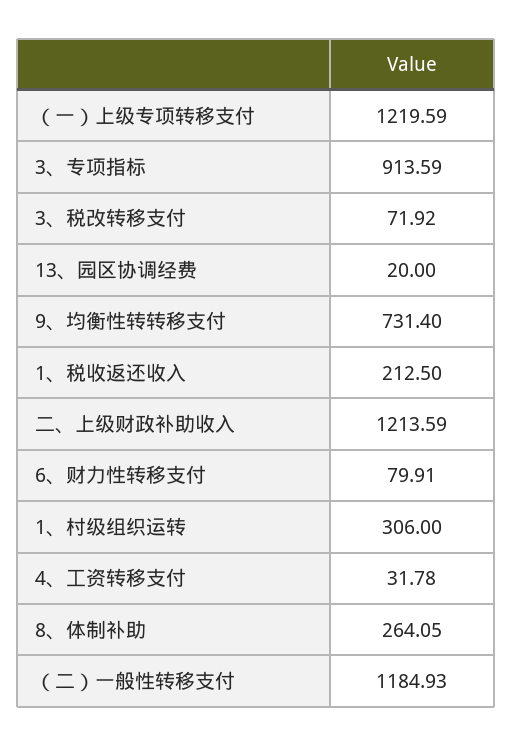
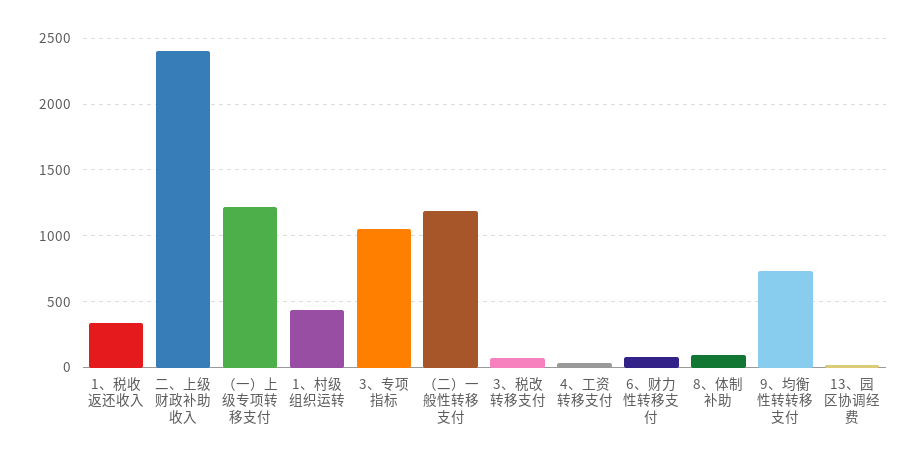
  {
    "（一）上级专项转移支付": 1219.59,
-   "3、专项指标": 913.59,
+   "3、专项指标": 1050,
    "3、税改转移支付": 71.92,
    "13、园区协调经费": 20,
    "9、均衡性转转移支付": 731.4,
-   "1、税收返还收入": 212.5,
+   "1、税收返还收入": 350,
-   "二、上级财政补助收入": 1213.59,
+   "二、上级财政补助收入": 2400,
    "6、财力性转移支付": 79.91,
-   "1、村级组织运转": 306,
+   "1、村级组织运转": 450,
    "4、工资转移支付": 31.78,
-   "8、体制补助": 264.05,
+   "8、体制补助": 100,
    "（二）一般性转移支付": 1184.93
  }

